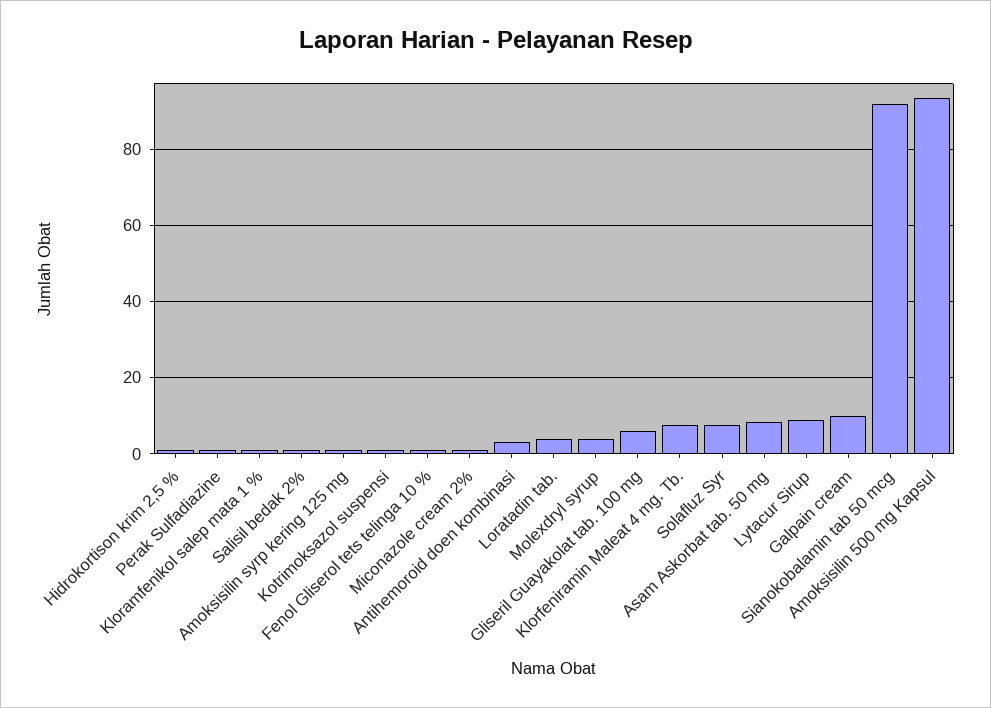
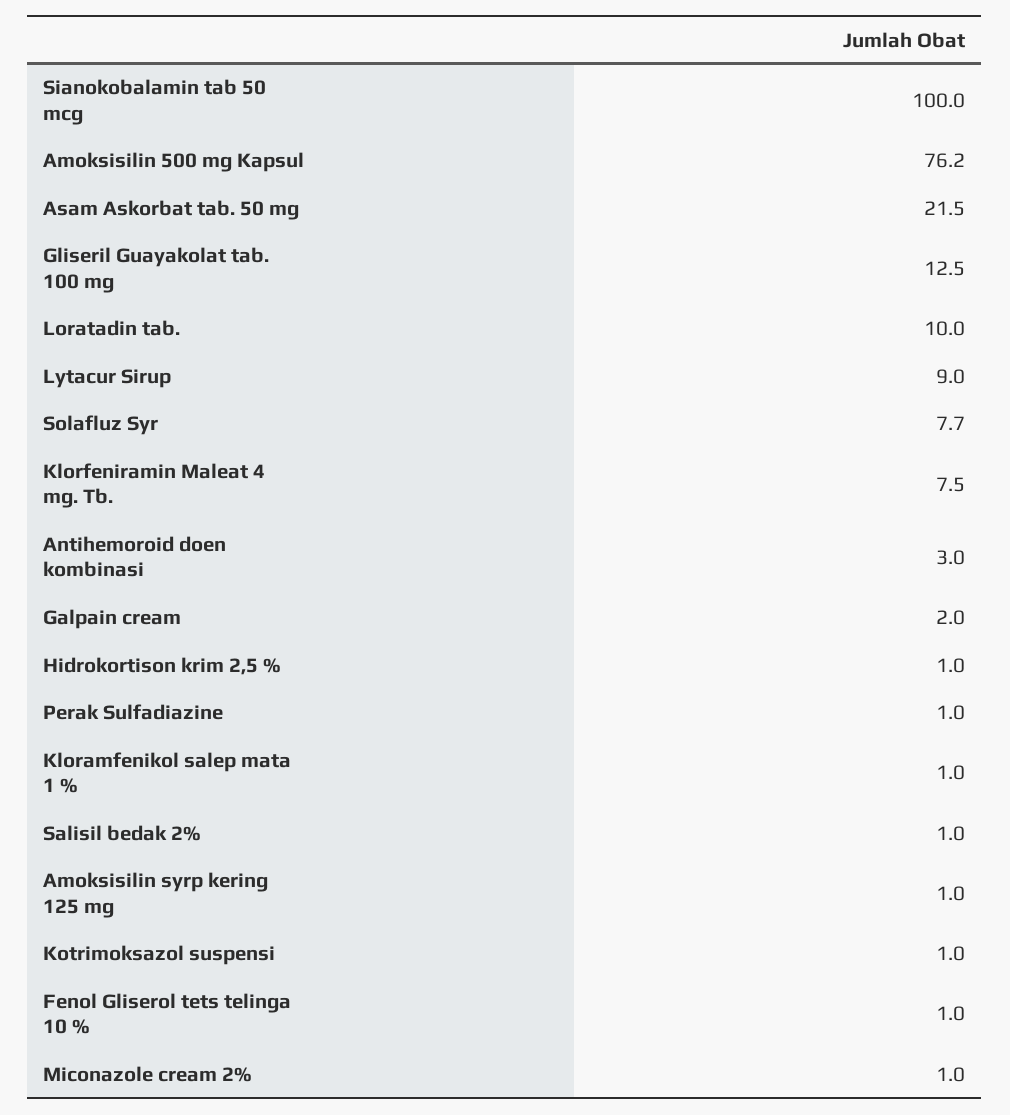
  {
    "Hidrokortison krim 2,5 %": 1,
    "Perak Sulfadiazine": 1,
    "Kloramfenikol salep mata 1 %": 1,
    "Salisil bedak 2%": 1,
    "Amoksisilin syrp kering 125 mg": 1,
    "Kotrimoksazol suspensi": 1,
    "Fenol Gliserol tets telinga 10 %": 1,
    "Miconazole cream 2%": 1,
    "Antihemoroid doen kombinasi": 3,
-   "Loratadin tab.": 4,
+   "Loratadin tab.": 10,
-   "Molexdryl syrup": 4,
-   "Gliseril Guayakolat tab. 100 mg": 6,
+   "Gliseril Guayakolat tab. 100 mg": 12.5,
    "Klorfeniramin Maleat 4 mg. Tb.": 7.5,
    "Solafluz Syr": 7.7,
-   "Asam Askorbat tab. 50 mg": 8,
+   "Asam Askorbat tab. 50 mg": 21.5,
    "Lytacur Sirup": 9,
-   "Galpain cream": 10,
+   "Galpain cream": 2,
-   "Sianokobalamin tab 50 mcg": 92,
+   "Sianokobalamin tab 50 mcg": 100,
-   "Amoksisilin 500 mg Kapsul": 94
+   "Amoksisilin 500 mg Kapsul": 76.2
  }

